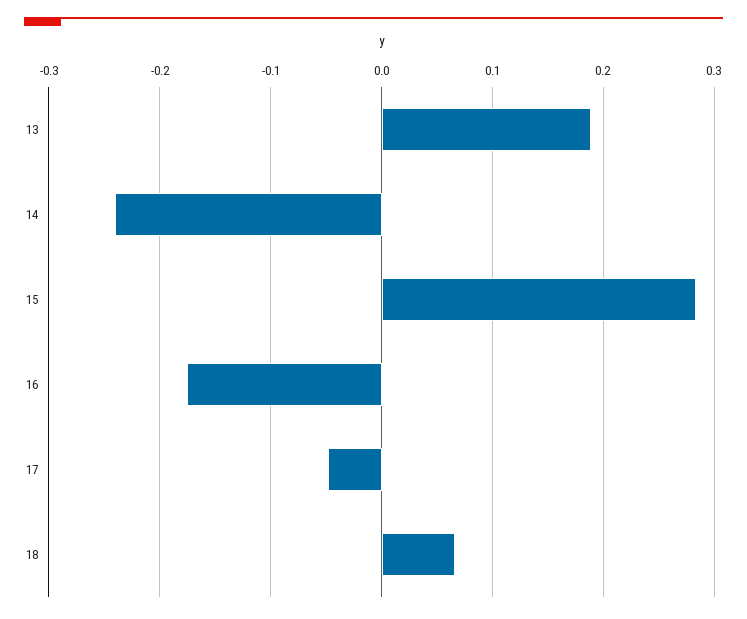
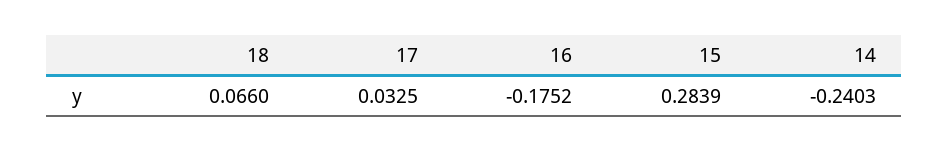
  {
-   "13": 0.19,
    "14": -0.2403,
    "15": 0.2839,
    "16": -0.1752,
-   "17": -0.05,
+   "17": 0.0325,
    "18": 0.066
  }

